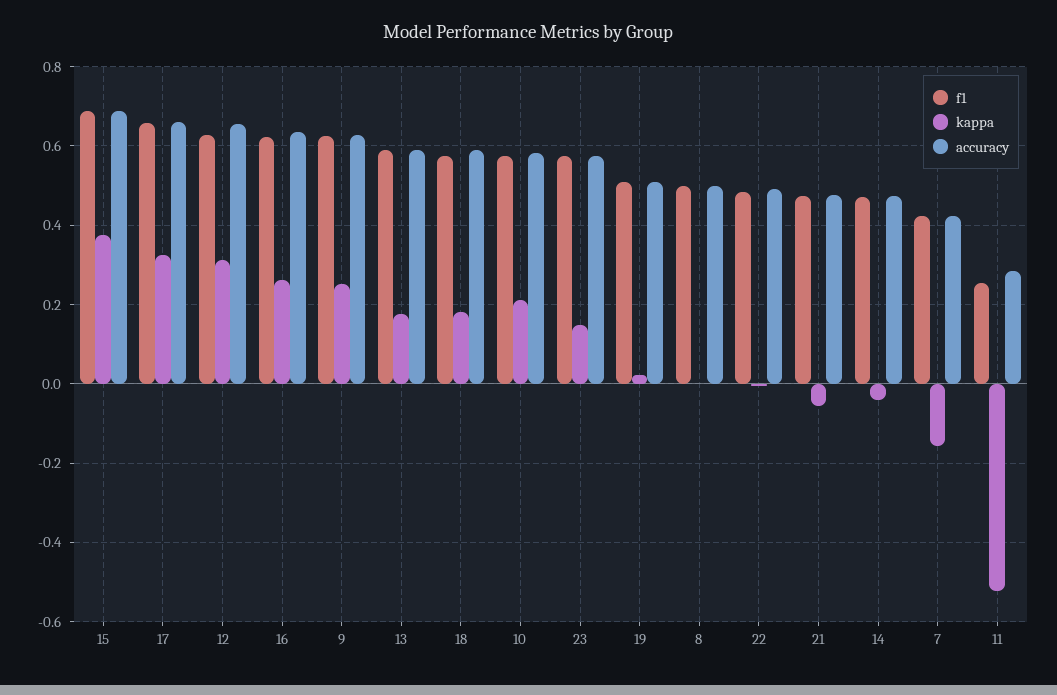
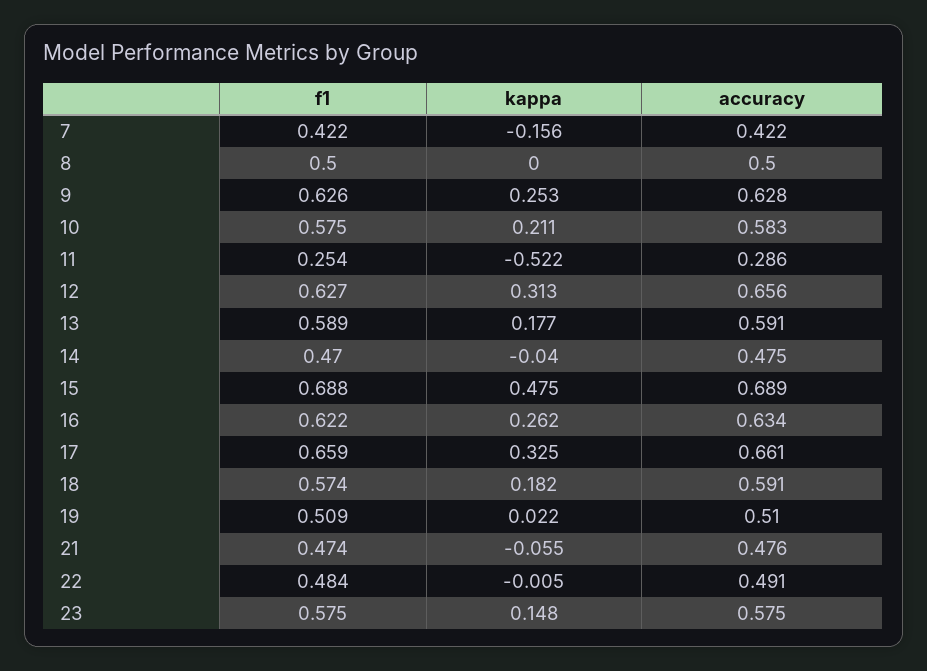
  {
    "f1": {
      "15": 0.688,
      "17": 0.659,
      "12": 0.627,
      "16": 0.622,
      "9": 0.626,
      "13": 0.589,
      "18": 0.574,
      "10": 0.575,
      "23": 0.575,
      "19": 0.509,
      "8": 0.5,
      "22": 0.484,
      "21": 0.474,
      "14": 0.47,
      "7": 0.422,
      "11": 0.254
    },
    "kappa": {
-     "15": 0.38,
+     "15": 0.475,
      "17": 0.325,
      "12": 0.313,
      "16": 0.262,
      "9": 0.253,
      "13": 0.177,
      "18": 0.182,
      "10": 0.211,
      "23": 0.148,
      "19": 0.022,
      "8": 0,
      "22": -0.005,
      "21": -0.055,
      "14": -0.04,
      "7": -0.156,
      "11": -0.522
    },
    "accuracy": {
      "15": 0.689,
      "17": 0.661,
      "12": 0.656,
      "16": 0.634,
      "9": 0.628,
      "13": 0.591,
      "18": 0.591,
      "10": 0.583,
      "23": 0.575,
      "19": 0.51,
      "8": 0.5,
      "22": 0.491,
      "21": 0.476,
      "14": 0.475,
      "7": 0.422,
      "11": 0.286
    }
  }

